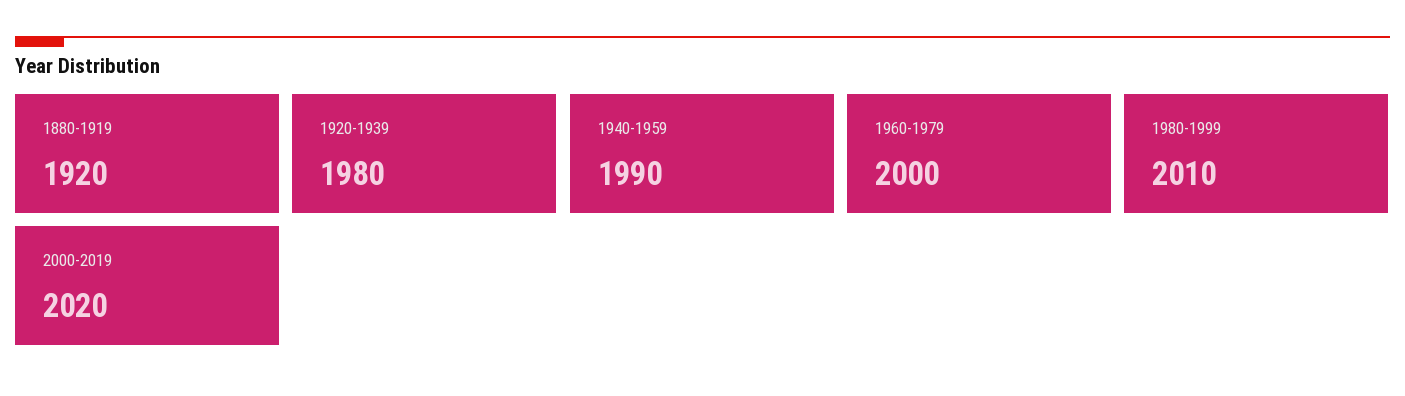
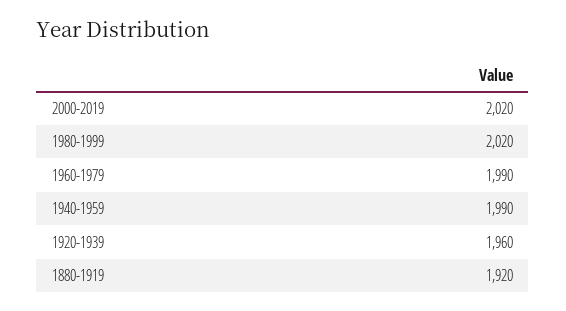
  {
    "1880-1919": 1920,
-   "1920-1939": 1980,
+   "1920-1939": 1960,
    "1940-1959": 1990,
-   "1960-1979": 2000,
+   "1960-1979": 1990,
-   "1980-1999": 2010,
+   "1980-1999": 2020,
    "2000-2019": 2020
  }

